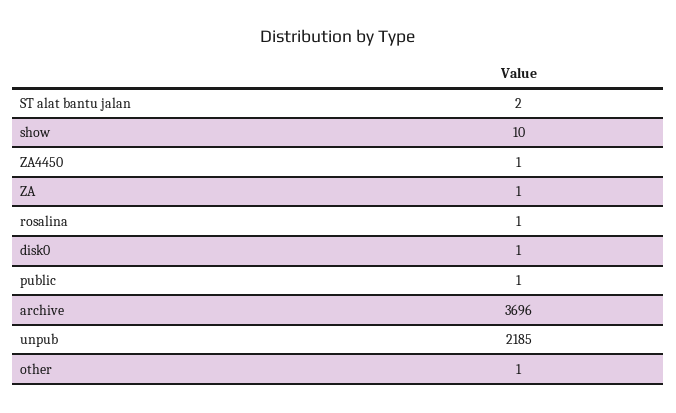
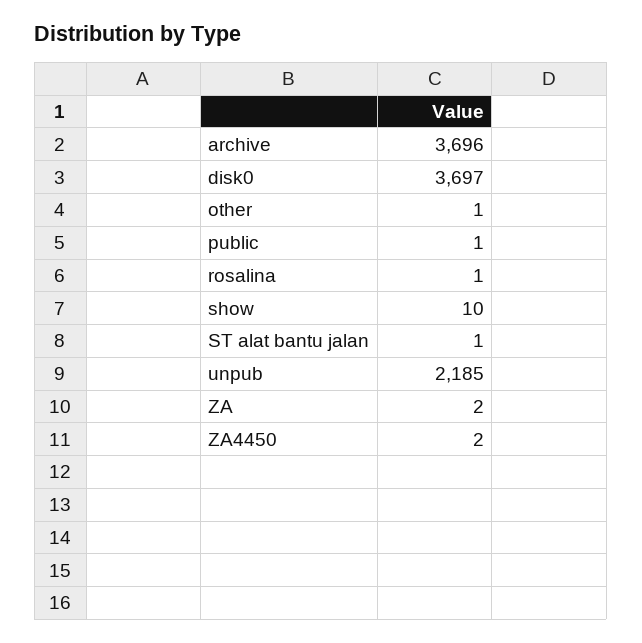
  {
-   "ST alat bantu jalan": 2,
+   "ST alat bantu jalan": 1,
    "show": 10,
-   "ZA4450": 1,
+   "ZA4450": 2,
-   "ZA": 1,
+   "ZA": 2,
    "rosalina": 1,
-   "disk0": 1,
+   "disk0": 3697,
    "public": 1,
    "archive": 3696,
    "unpub": 2185,
    "other": 1
  }

